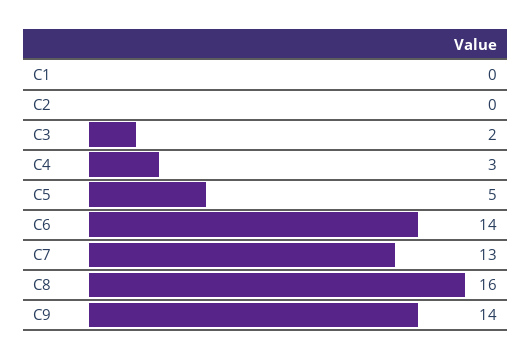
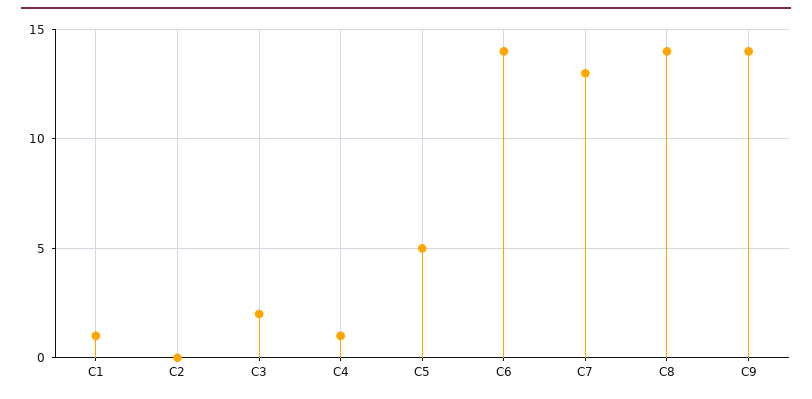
  {
-   "C1": 0,
+   "C1": 1,
    "C2": 0,
    "C3": 2,
-   "C4": 3,
+   "C4": 1,
    "C5": 5,
    "C6": 14,
    "C7": 13,
-   "C8": 16,
+   "C8": 14,
    "C9": 14
  }

